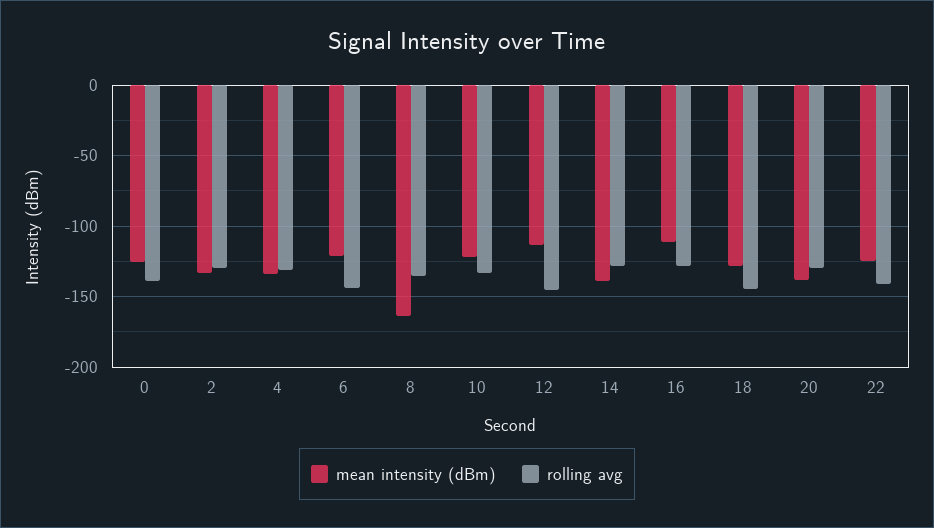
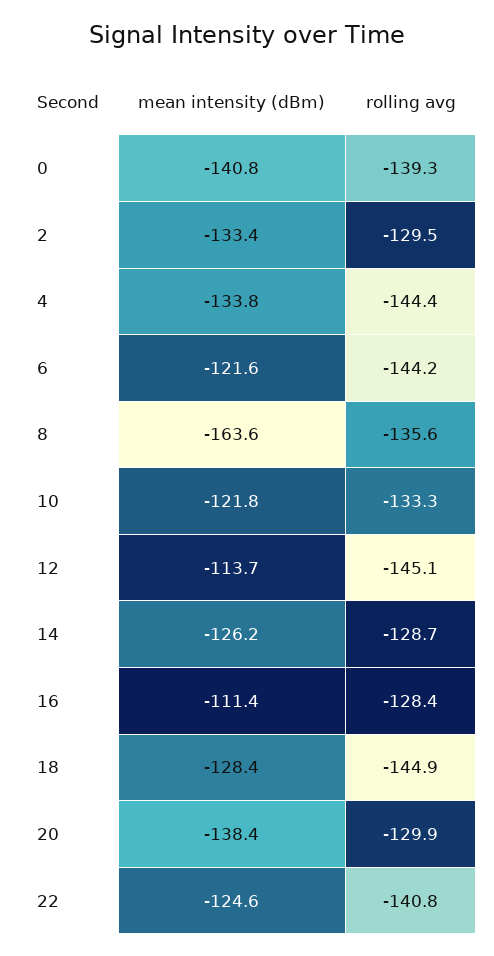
  {
    "mean intensity (dBm)": {
-     "0": -125,
+     "0": -140.8,
      "2": -133.4,
      "4": -133.8,
      "6": -121.6,
      "8": -163.6,
      "10": -121.8,
      "12": -113.7,
-     "14": -140,
+     "14": -126.2,
      "16": -111.4,
      "18": -128.4,
      "20": -138.4,
      "22": -124.6
    },
    "rolling avg": {
      "0": -139.3,
      "2": -129.5,
-     "4": -130,
+     "4": -144.4,
      "6": -144.2,
      "8": -135.6,
      "10": -133.3,
      "12": -145.1,
      "14": -128.7,
      "16": -128.4,
      "18": -144.9,
      "20": -129.9,
      "22": -140.8
    }
  }

